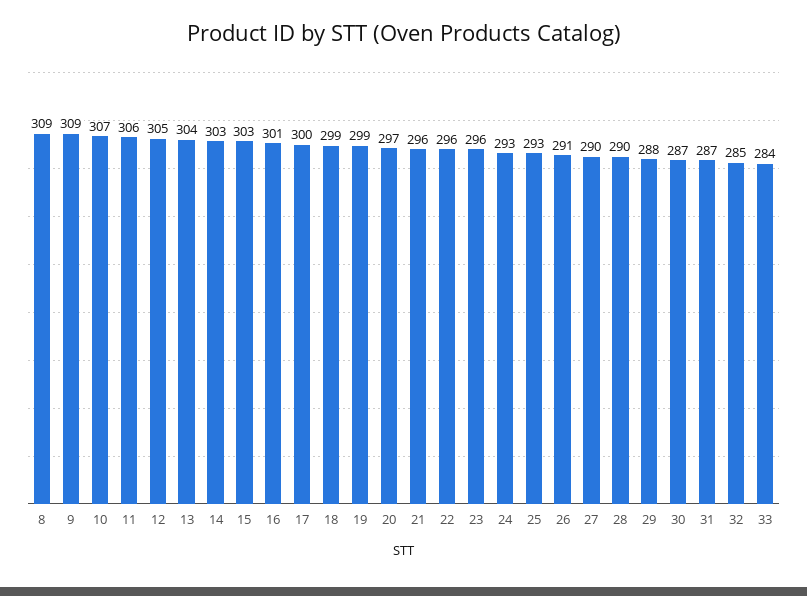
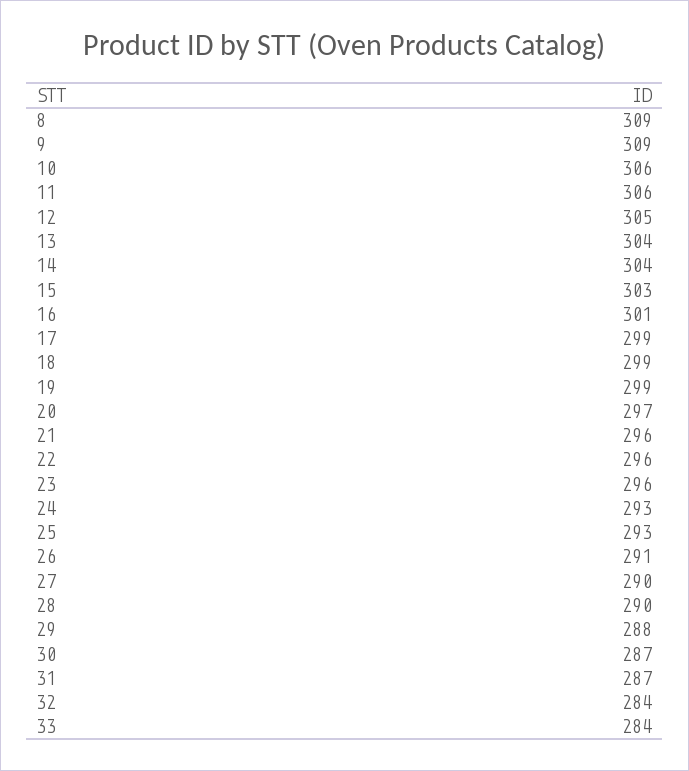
  {
    "8": 309,
    "9": 309,
-   "10": 307,
+   "10": 306,
    "11": 306,
    "12": 305,
    "13": 304,
-   "14": 303,
+   "14": 304,
    "15": 303,
    "16": 301,
-   "17": 300,
+   "17": 299,
    "18": 299,
    "19": 299,
    "20": 297,
    "21": 296,
    "22": 296,
    "23": 296,
    "24": 293,
    "25": 293,
    "26": 291,
    "27": 290,
    "28": 290,
    "29": 288,
    "30": 287,
    "31": 287,
-   "32": 285,
+   "32": 284,
    "33": 284
  }

